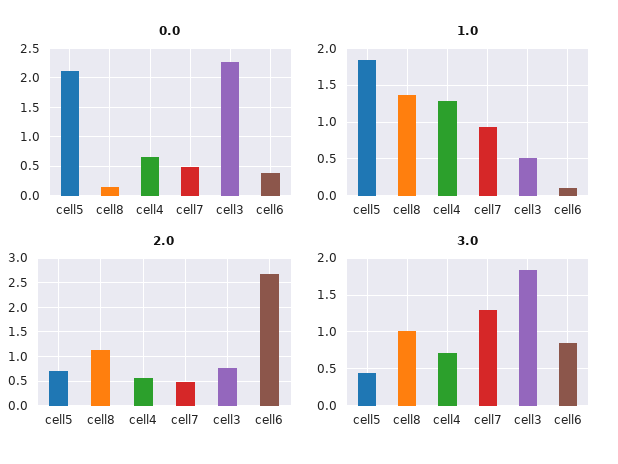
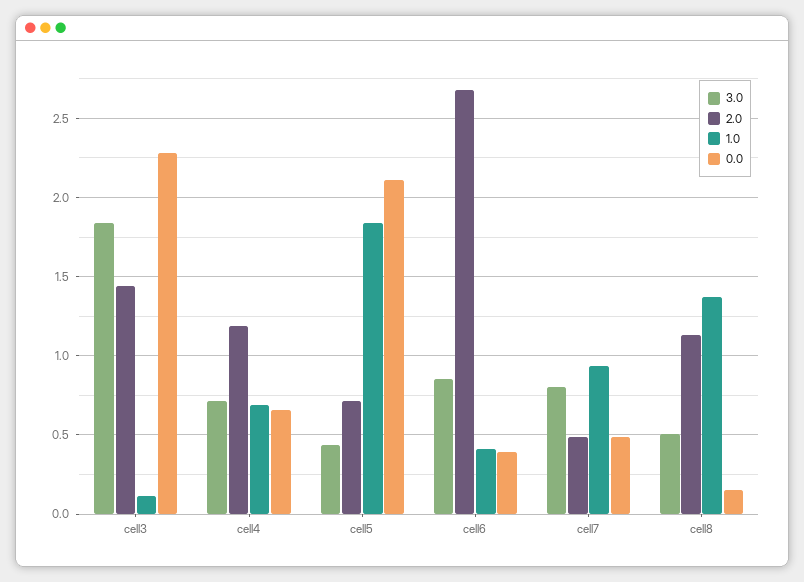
  {
    "0.0": {
      "cell5": 2.1,
      "cell8": 0.15,
      "cell4": 0.65,
      "cell7": 0.5,
      "cell3": 2.3,
      "cell6": 0.4
    },
    "1.0": {
      "cell5": 1.85,
      "cell8": 1.35,
-     "cell4": 1.3,
+     "cell4": 0.7,
      "cell7": 0.95,
-     "cell3": 0.5,
+     "cell3": 0.1,
-     "cell6": 0.1
+     "cell6": 0.4
    },
    "2.0": {
      "cell5": 0.7,
      "cell8": 1.15,
-     "cell4": 0.5,
+     "cell4": 1.2,
      "cell7": 0.5,
-     "cell3": 0.75,
+     "cell3": 1.45,
      "cell6": 2.7
    },
    "3.0": {
      "cell5": 0.45,
-     "cell8": 1,
+     "cell8": 0.5,
      "cell4": 0.7,
-     "cell7": 1.3,
+     "cell7": 0.8,
      "cell3": 1.85,
      "cell6": 0.85
    }
  }

